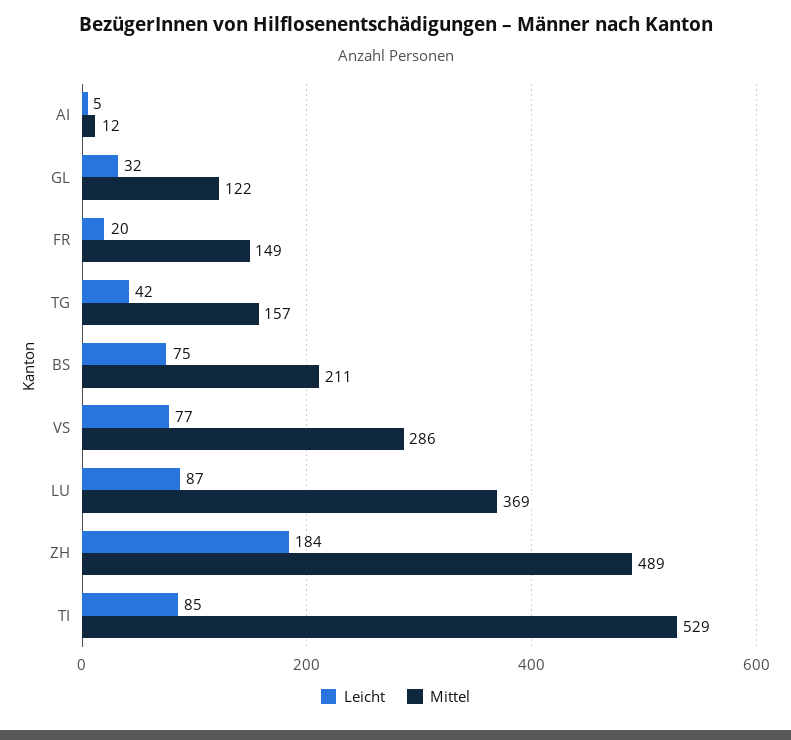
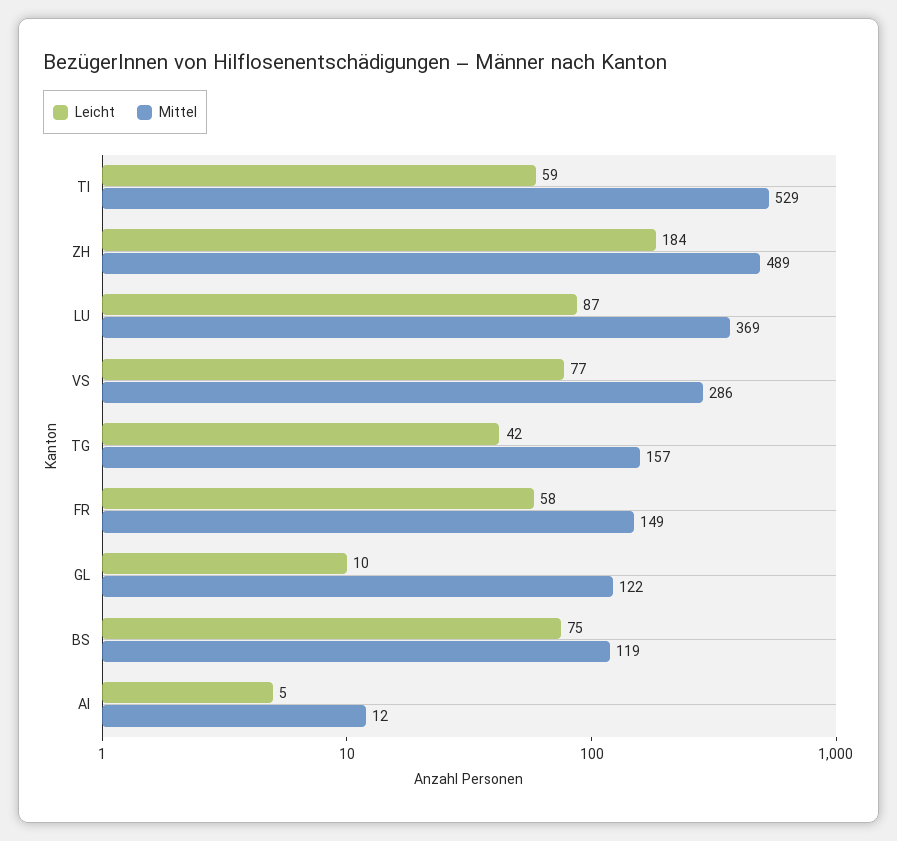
  {
    "Leicht": {
      "AI": 5,
-     "GL": 32,
+     "GL": 10,
-     "FR": 20,
+     "FR": 58,
      "TG": 42,
      "BS": 75,
      "VS": 77,
      "LU": 87,
      "ZH": 184,
-     "TI": 85
+     "TI": 59
    },
    "Mittel": {
      "AI": 12,
      "GL": 122,
      "FR": 149,
      "TG": 157,
-     "BS": 211,
+     "BS": 119,
      "VS": 286,
      "LU": 369,
      "ZH": 489,
      "TI": 529
    }
  }

